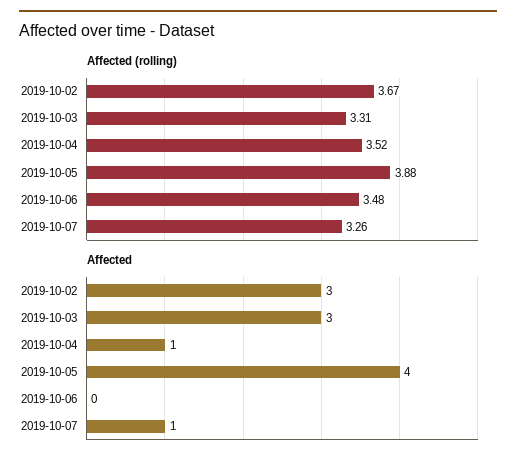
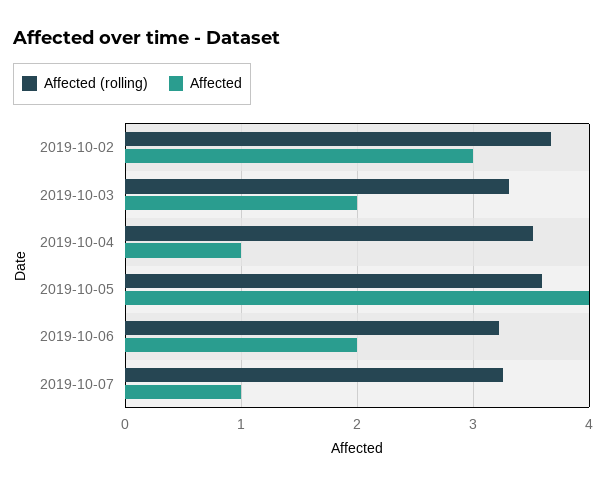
  {
    "Affected (rolling)": {
      "2019-10-02": 3.67,
      "2019-10-03": 3.31,
      "2019-10-04": 3.52,
-     "2019-10-05": 3.88,
+     "2019-10-05": 3.6,
-     "2019-10-06": 3.48,
+     "2019-10-06": 3.2,
      "2019-10-07": 3.26
    },
    "Affected": {
      "2019-10-02": 3,
-     "2019-10-03": 3,
+     "2019-10-03": 2,
      "2019-10-04": 1,
      "2019-10-05": 4,
-     "2019-10-06": 0,
+     "2019-10-06": 2,
      "2019-10-07": 1
    }
  }

